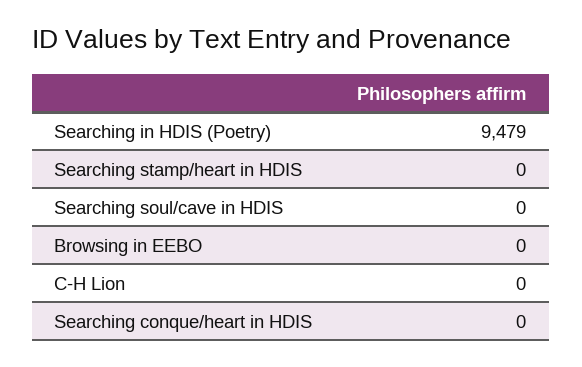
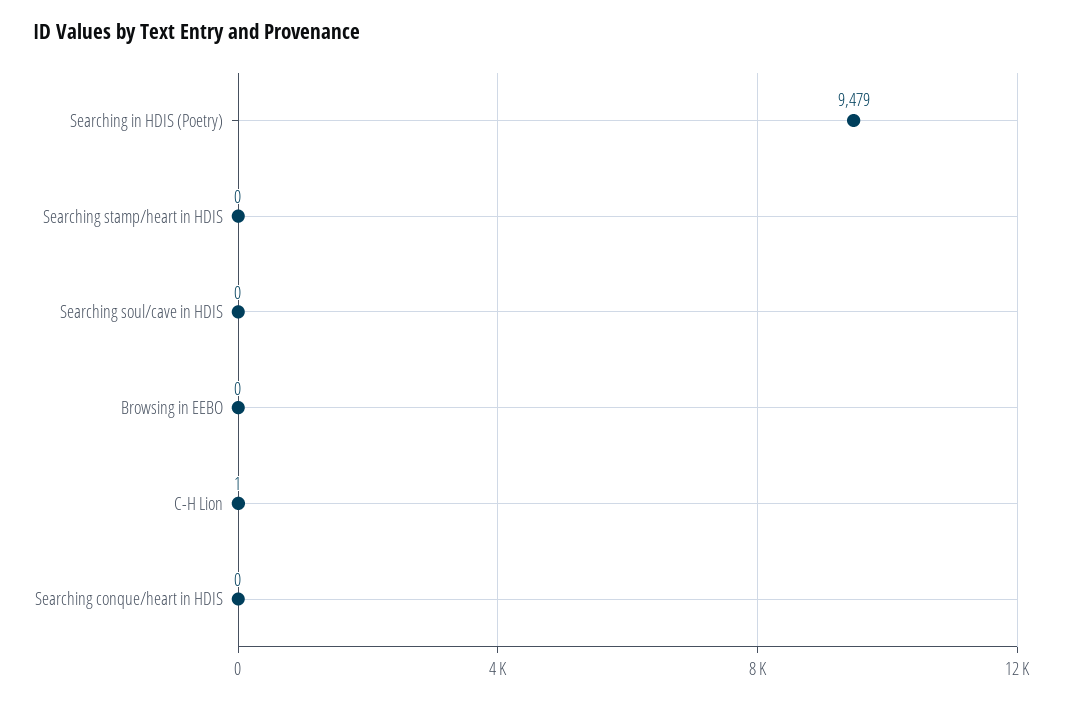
  {
    "Searching in HDIS (Poetry)": 9479,
    "Searching stamp/heart in HDIS": 0,
    "Searching soul/cave in HDIS": 0,
    "Browsing in EEBO": 0,
-   "C-H Lion": 0,
+   "C-H Lion": 1,
    "Searching conque/heart in HDIS": 0
  }

